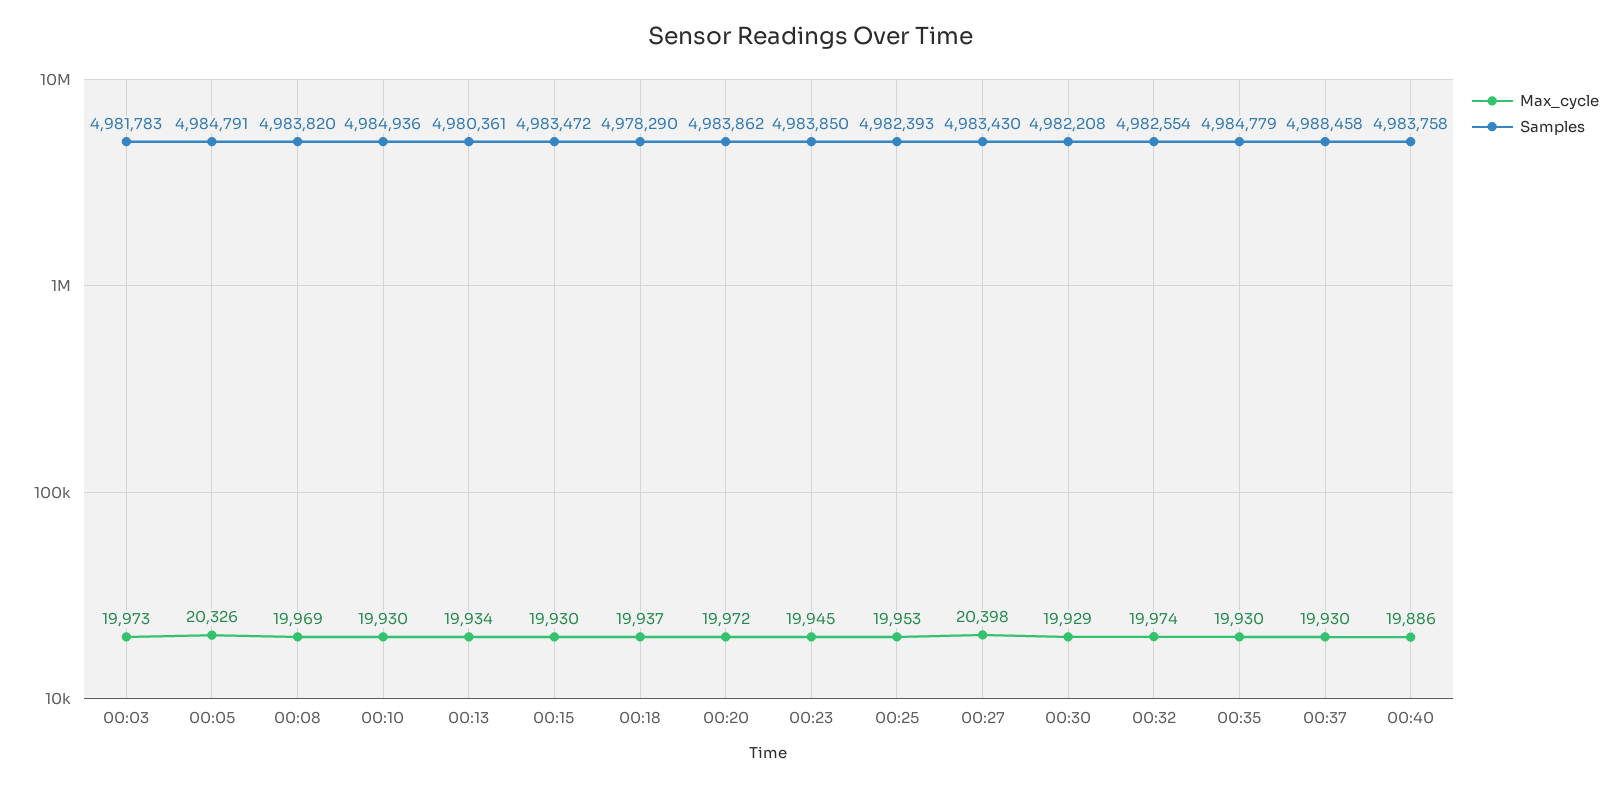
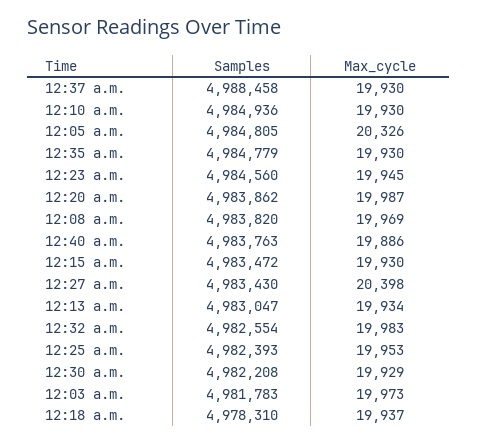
  {
    "Max_cycle": {
      "00:03": 19973,
      "00:05": 20326,
      "00:08": 19969,
      "00:10": 19930,
      "00:13": 19934,
      "00:15": 19930,
      "00:18": 19937,
-     "00:20": 19972,
+     "00:20": 19987,
      "00:23": 19945,
      "00:25": 19953,
      "00:27": 20398,
      "00:30": 19929,
-     "00:32": 19974,
+     "00:32": 19983,
      "00:35": 19930,
      "00:37": 19930,
      "00:40": 19886
    },
    "Samples": {
      "00:03": 4981783,
-     "00:05": 4984791,
+     "00:05": 4984805,
      "00:08": 4983820,
      "00:10": 4984936,
-     "00:13": 4980361,
+     "00:13": 4983047,
      "00:15": 4983472,
-     "00:18": 4978290,
+     "00:18": 4978310,
      "00:20": 4983862,
-     "00:23": 4983850,
+     "00:23": 4984560,
      "00:25": 4982393,
      "00:27": 4983430,
      "00:30": 4982208,
      "00:32": 4982554,
      "00:35": 4984779,
      "00:37": 4988458,
-     "00:40": 4983758
+     "00:40": 4983763
    }
  }

